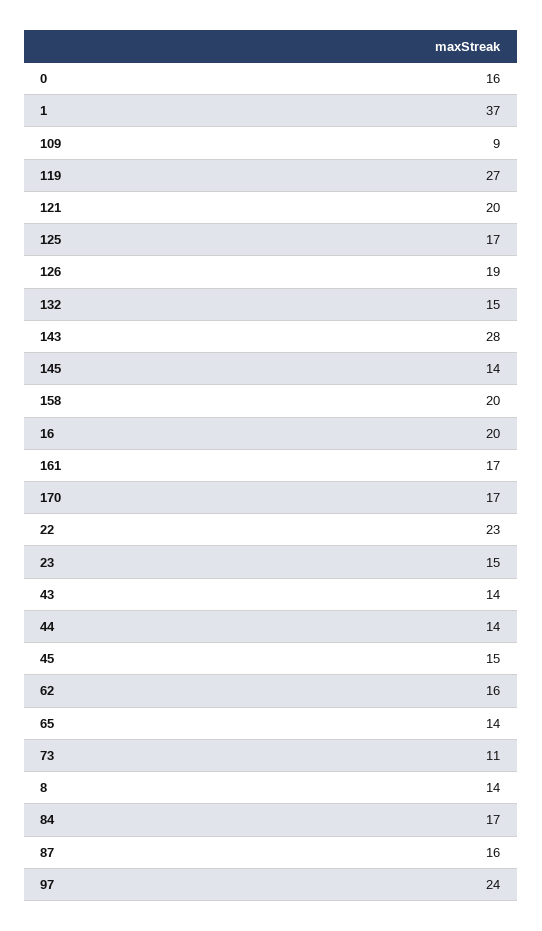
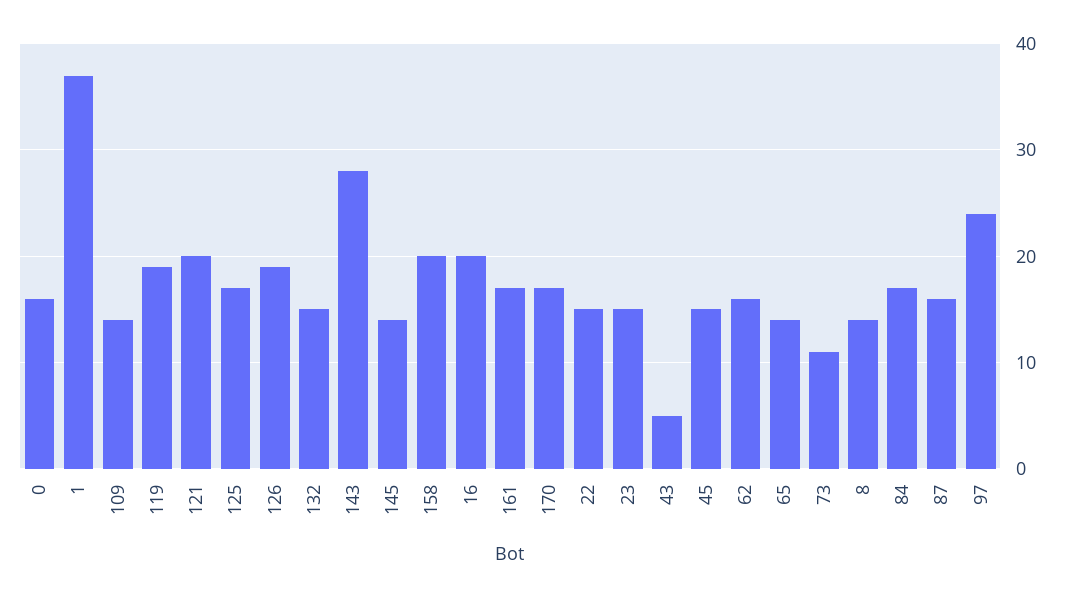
  {
    "0": 16,
    "1": 37,
-   "109": 9,
+   "109": 14,
-   "119": 27,
+   "119": 19,
    "121": 20,
    "125": 17,
    "126": 19,
    "132": 15,
    "143": 28,
    "145": 14,
    "158": 20,
    "16": 20,
    "161": 17,
    "170": 17,
-   "22": 23,
+   "22": 15,
    "23": 15,
-   "43": 14,
+   "43": 5,
-   "44": 14,
    "45": 15,
    "62": 16,
    "65": 14,
    "73": 11,
    "8": 14,
    "84": 17,
    "87": 16,
    "97": 24
  }

